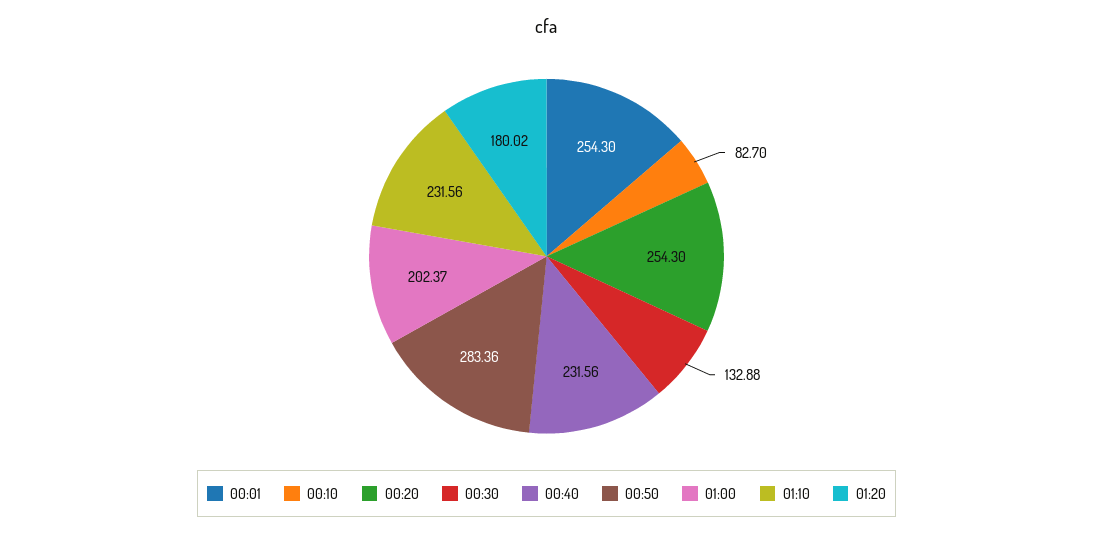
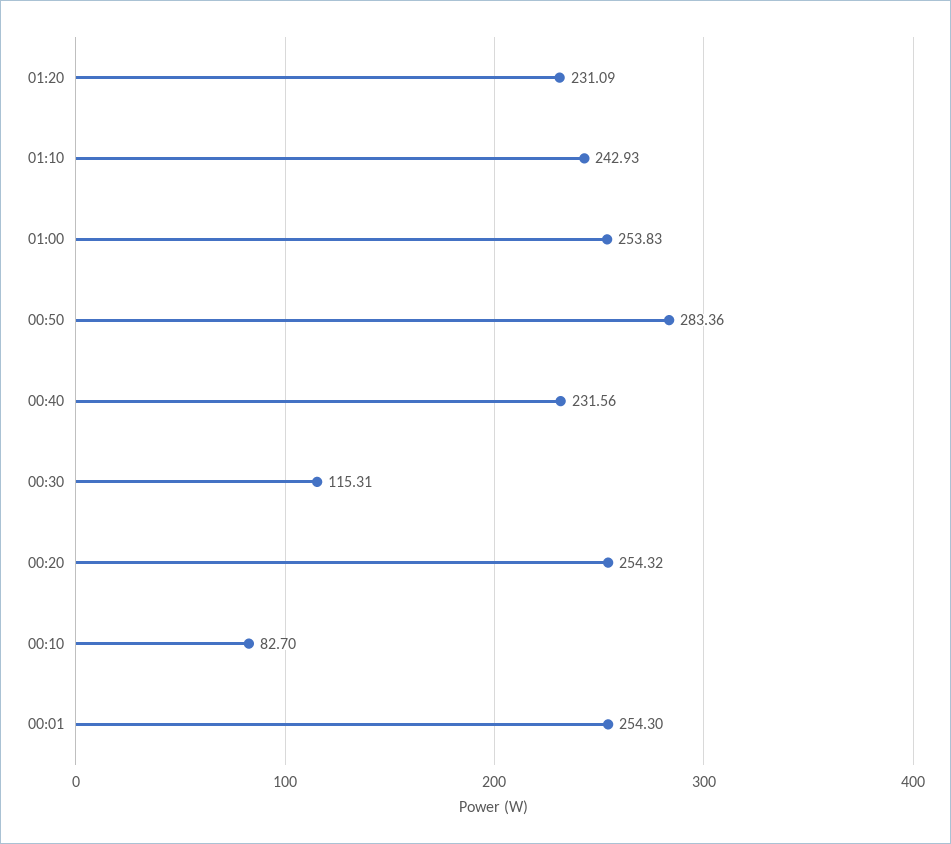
  {
    "00:01": 254.3,
    "00:10": 82.7,
-   "00:20": 254.3,
+   "00:20": 254.32,
-   "00:30": 132.88,
+   "00:30": 115.31,
    "00:40": 231.56,
    "00:50": 283.36,
-   "01:00": 202.37,
+   "01:00": 253.83,
-   "01:10": 231.56,
+   "01:10": 242.93,
-   "01:20": 180.02
+   "01:20": 231.09
  }

